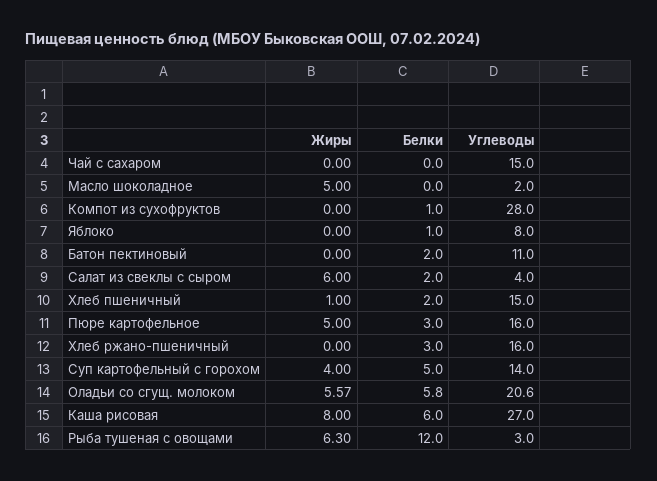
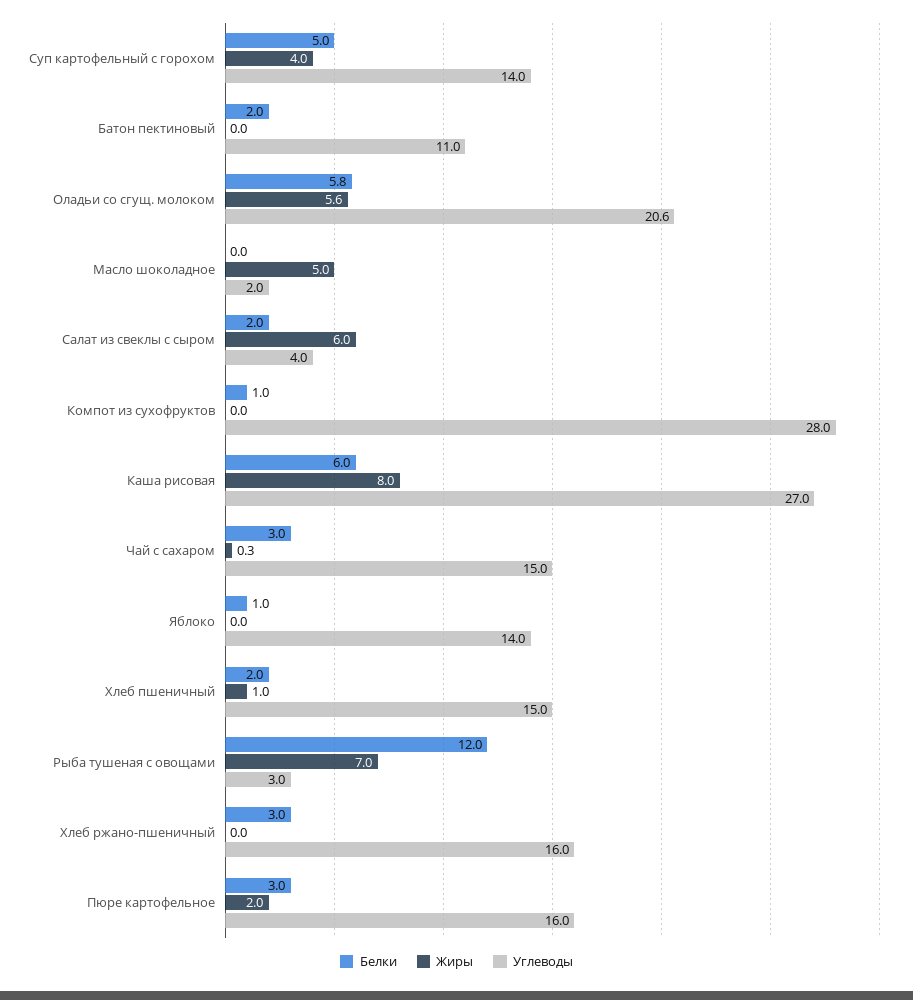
  {
    "Жиры": {
-     "Чай с сахаром": 0,
+     "Чай с сахаром": 0.3,
      "Масло шоколадное": 5,
      "Компот из сухофруктов": 0,
      "Яблоко": 0,
      "Батон пектиновый": 0,
      "Салат из свеклы с сыром": 6,
      "Хлеб пшеничный": 1,
-     "Пюре картофельное": 5,
+     "Пюре картофельное": 2,
      "Хлеб ржано-пшеничный": 0,
      "Суп картофельный с горохом": 4,
      "Оладьи со сгущ. молоком": 5.57,
      "Каша рисовая": 8,
-     "Рыба тушеная с овощами": 6.3
+     "Рыба тушеная с овощами": 7
    },
    "Белки": {
-     "Чай с сахаром": 0,
+     "Чай с сахаром": 3,
      "Масло шоколадное": 0,
      "Компот из сухофруктов": 1,
      "Яблоко": 1,
      "Батон пектиновый": 2,
      "Салат из свеклы с сыром": 2,
      "Хлеб пшеничный": 2,
      "Пюре картофельное": 3,
      "Хлеб ржано-пшеничный": 3,
      "Суп картофельный с горохом": 5,
      "Оладьи со сгущ. молоком": 5.8,
      "Каша рисовая": 6,
      "Рыба тушеная с овощами": 12
    },
    "Углеводы": {
      "Чай с сахаром": 15,
      "Масло шоколадное": 2,
      "Компот из сухофруктов": 28,
-     "Яблоко": 8,
+     "Яблоко": 14,
      "Батон пектиновый": 11,
      "Салат из свеклы с сыром": 4,
      "Хлеб пшеничный": 15,
      "Пюре картофельное": 16,
      "Хлеб ржано-пшеничный": 16,
      "Суп картофельный с горохом": 14,
      "Оладьи со сгущ. молоком": 20.6,
      "Каша рисовая": 27,
      "Рыба тушеная с овощами": 3
    }
  }

